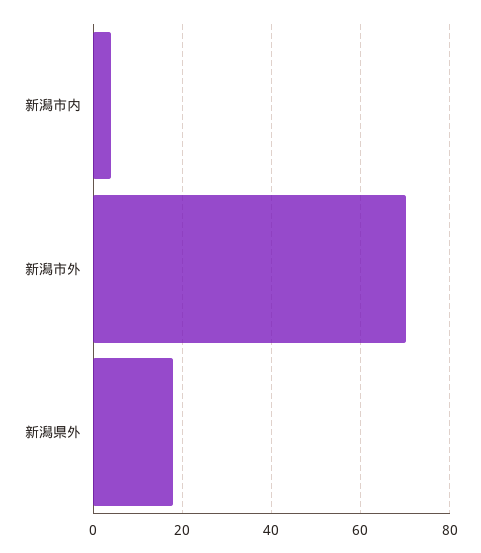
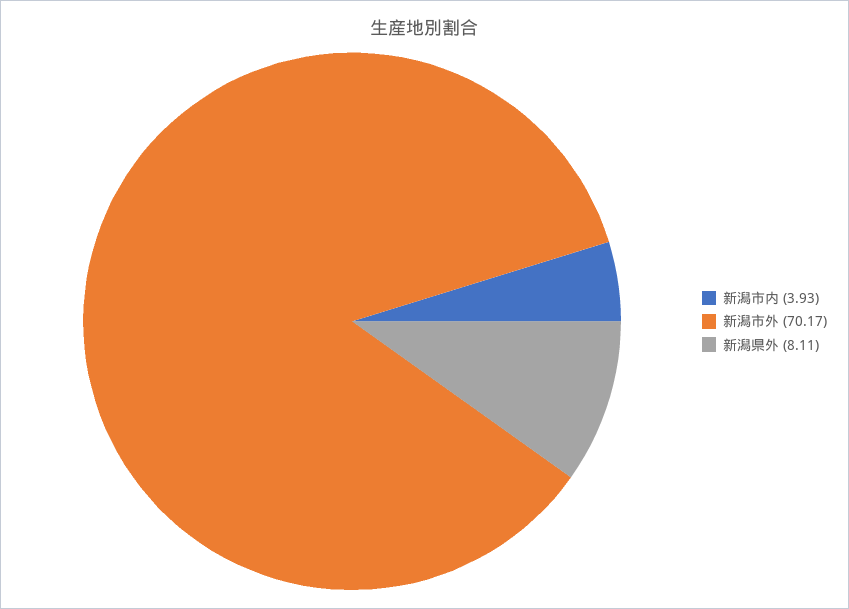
  {
    "新潟市内": 3.93,
    "新潟市外": 70.17,
-   "新潟県外": 18
+   "新潟県外": 8.11
  }

